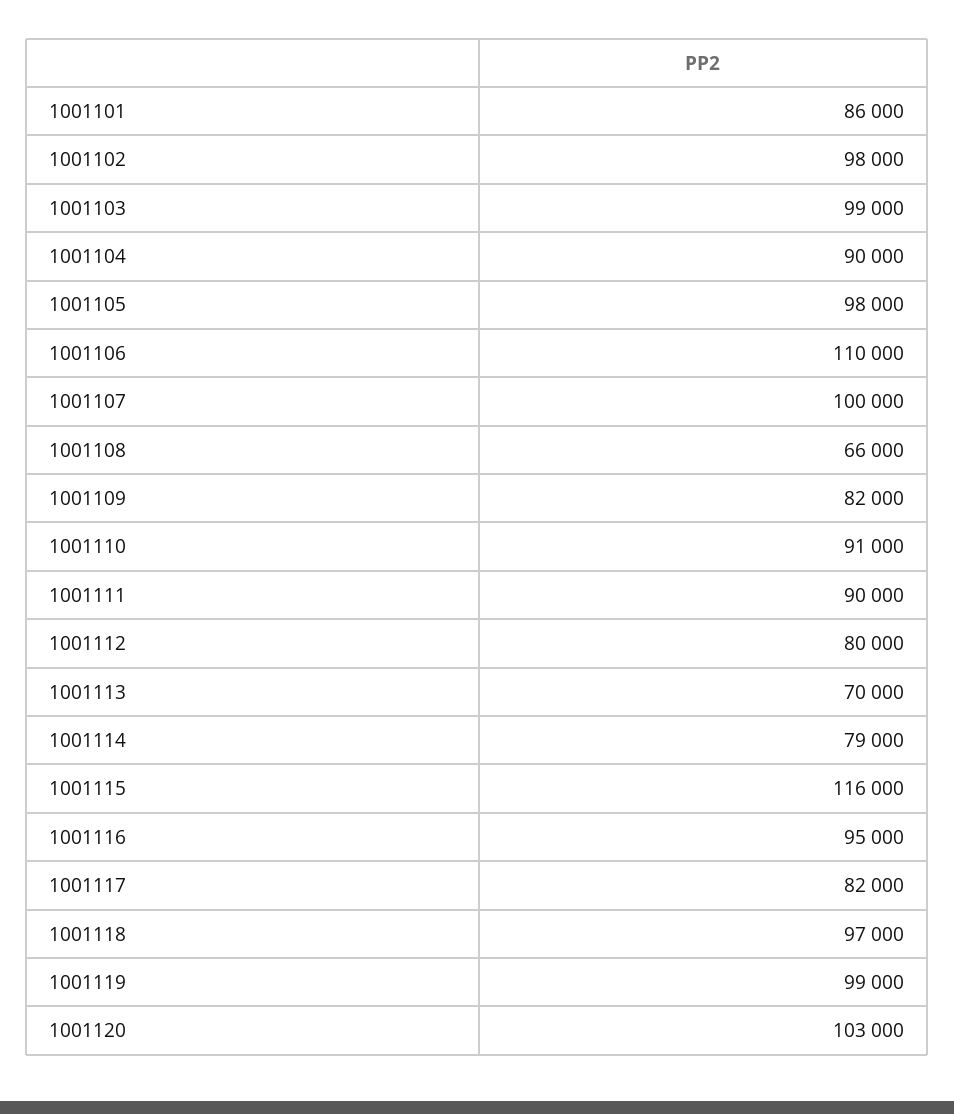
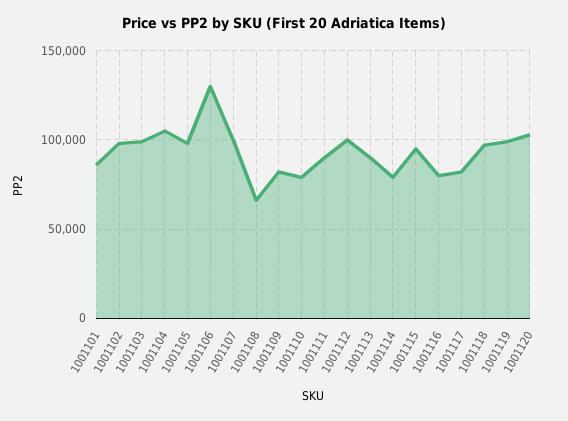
  {
    "1001101": 86000,
    "1001102": 98000,
    "1001103": 99000,
-   "1001104": 90000,
+   "1001104": 105000,
    "1001105": 98000,
-   "1001106": 110000,
+   "1001106": 130000,
    "1001107": 100000,
    "1001108": 66000,
    "1001109": 82000,
-   "1001110": 91000,
+   "1001110": 80000,
    "1001111": 90000,
-   "1001112": 80000,
+   "1001112": 100000,
-   "1001113": 70000,
+   "1001113": 90000,
    "1001114": 79000,
-   "1001115": 116000,
+   "1001115": 95000,
-   "1001116": 95000,
+   "1001116": 80000,
    "1001117": 82000,
    "1001118": 97000,
    "1001119": 99000,
    "1001120": 103000
  }

